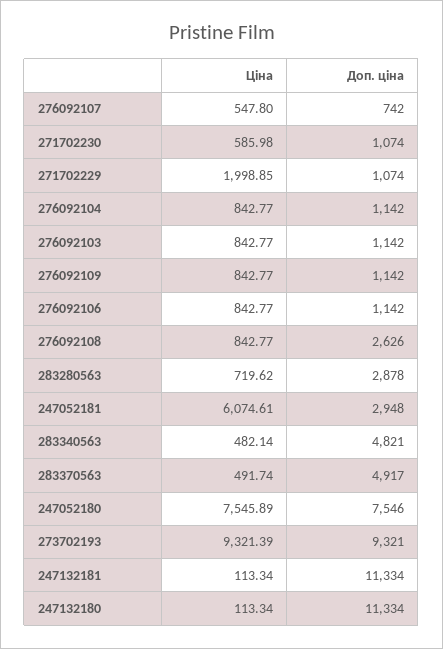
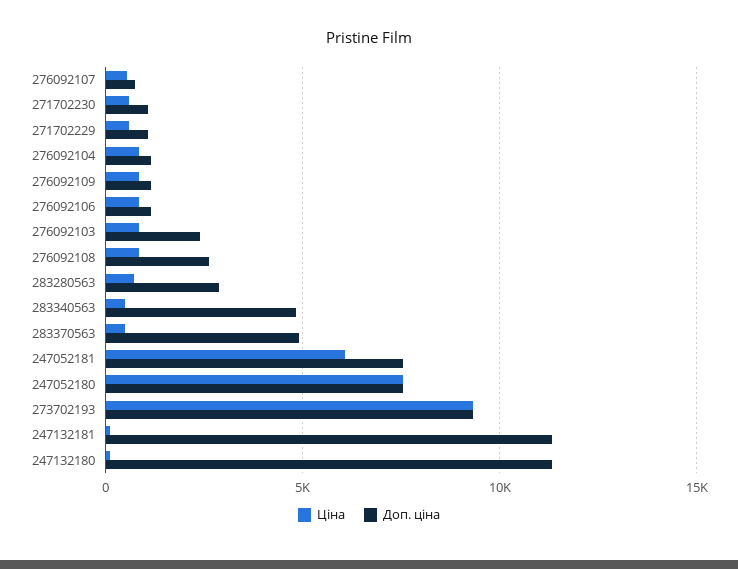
  {
    "Ціна": {
      "276092107": 547.8,
      "271702230": 585.98,
-     "271702229": 1998.85,
+     "271702229": 500,
      "276092104": 842.77,
      "276092103": 842.77,
      "276092109": 842.77,
      "276092106": 842.77,
      "276092108": 842.77,
      "283280563": 719.62,
      "247052181": 6074.61,
      "283340563": 482.14,
      "283370563": 491.74,
      "247052180": 7545.89,
      "273702193": 9321.39,
      "247132181": 113.34,
      "247132180": 113.34
    },
    "Доп. ціна": {
      "276092107": 742,
      "271702230": 1074,
      "271702229": 1074,
      "276092104": 1142,
-     "276092103": 1142,
+     "276092103": 2500,
      "276092109": 1142,
      "276092106": 1142,
      "276092108": 2626,
      "283280563": 2878,
-     "247052181": 2948,
+     "247052181": 7500,
      "283340563": 4821,
      "283370563": 4917,
      "247052180": 7546,
      "273702193": 9321,
      "247132181": 11334,
      "247132180": 11334
    }
  }

